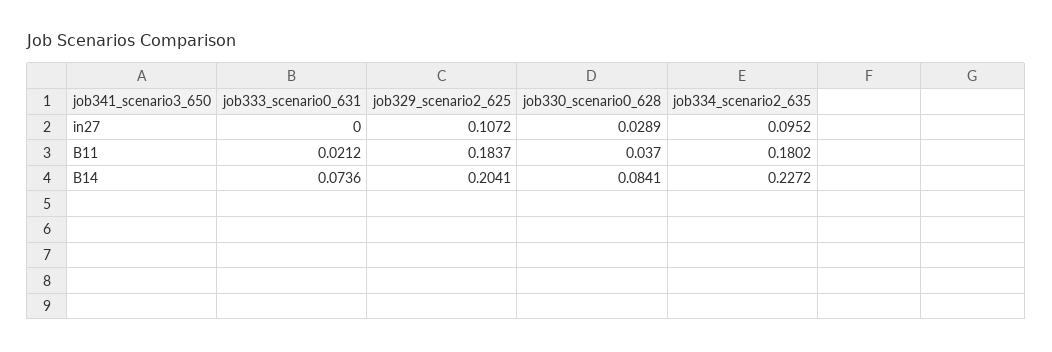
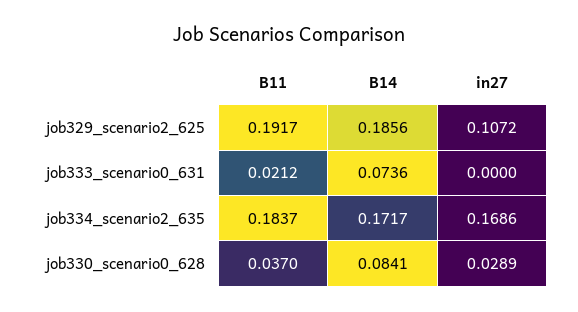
  {
    "job333_scenario0_631": {
      "in27": 0,
      "B11": 0.0212,
      "B14": 0.0736
    },
    "job329_scenario2_625": {
      "in27": 0.1072,
-     "B11": 0.1837,
+     "B11": 0.1917,
-     "B14": 0.2041
+     "B14": 0.1856
    },
    "job330_scenario0_628": {
      "in27": 0.0289,
      "B11": 0.037,
      "B14": 0.0841
    },
    "job334_scenario2_635": {
-     "in27": 0.0952,
+     "in27": 0.1686,
-     "B11": 0.1802,
+     "B11": 0.1837,
-     "B14": 0.2272
+     "B14": 0.1717
    }
  }

